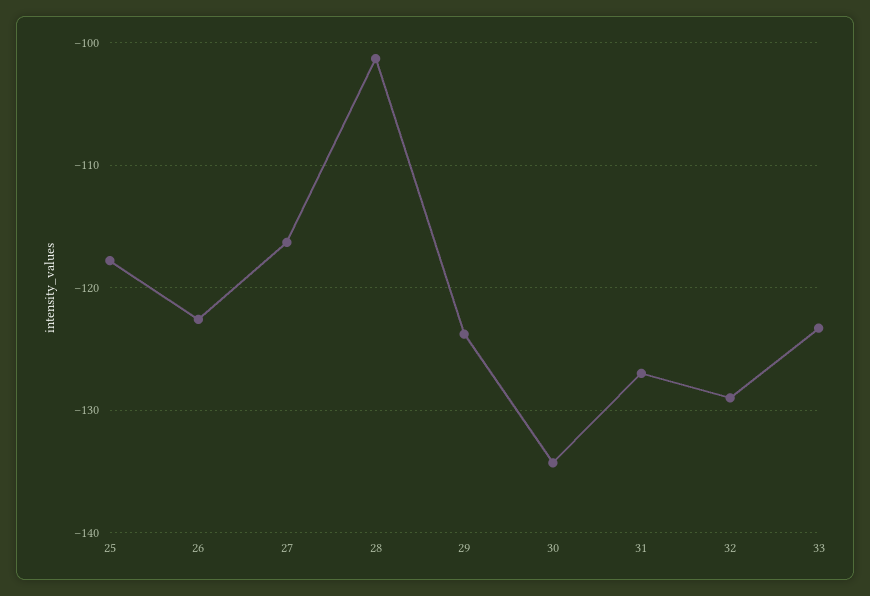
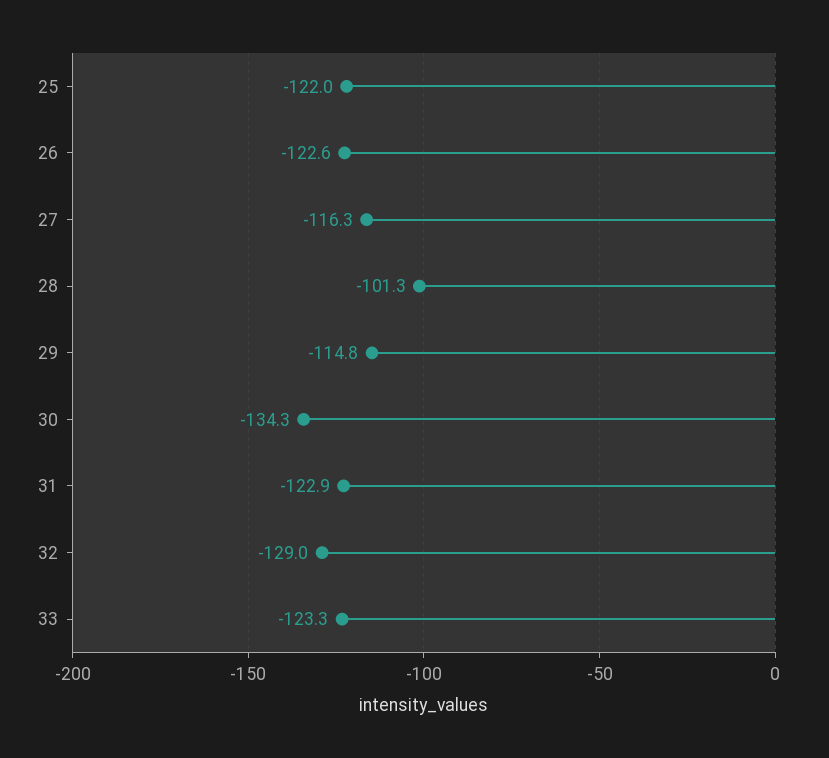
  {
-   "25": -118,
+   "25": -122,
    "26": -122.6,
    "27": -116.3,
    "28": -101.3,
-   "29": -124,
+   "29": -114.8,
    "30": -134.3,
-   "31": -127,
+   "31": -122.9,
    "32": -129,
    "33": -123.3
  }

